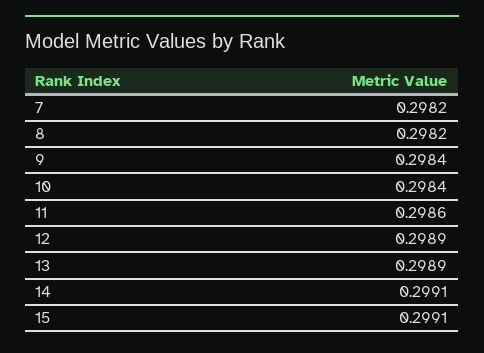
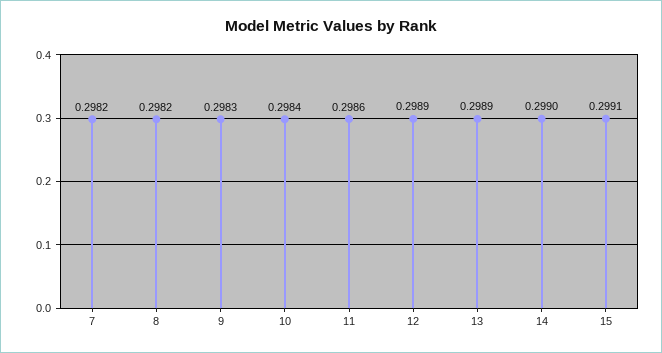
  {
    "7": 0.2982,
    "8": 0.2982,
-   "9": 0.2984,
+   "9": 0.2983,
    "10": 0.2984,
    "11": 0.2986,
    "12": 0.2989,
    "13": 0.2989,
-   "14": 0.2991,
+   "14": 0.299,
    "15": 0.2991
  }

